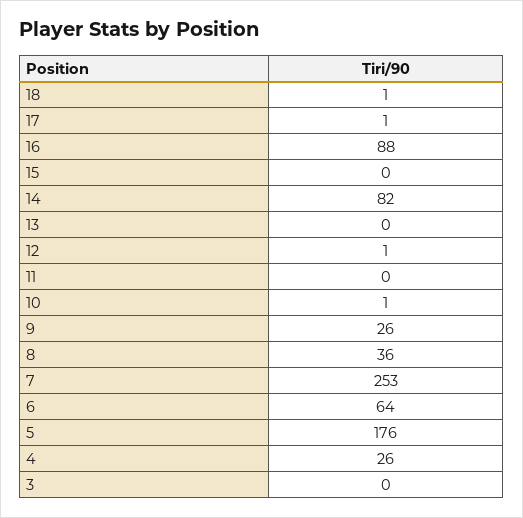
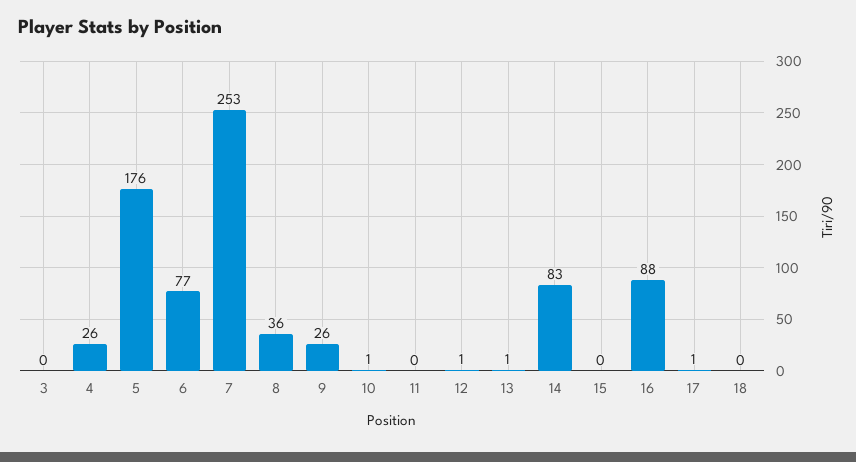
  {
-   "18": 1,
+   "18": 0,
    "17": 1,
    "16": 88,
    "15": 0,
-   "14": 82,
+   "14": 83,
-   "13": 0,
+   "13": 1,
    "12": 1,
    "11": 0,
    "10": 1,
    "9": 26,
    "8": 36,
    "7": 253,
-   "6": 64,
+   "6": 77,
    "5": 176,
    "4": 26,
    "3": 0
  }

